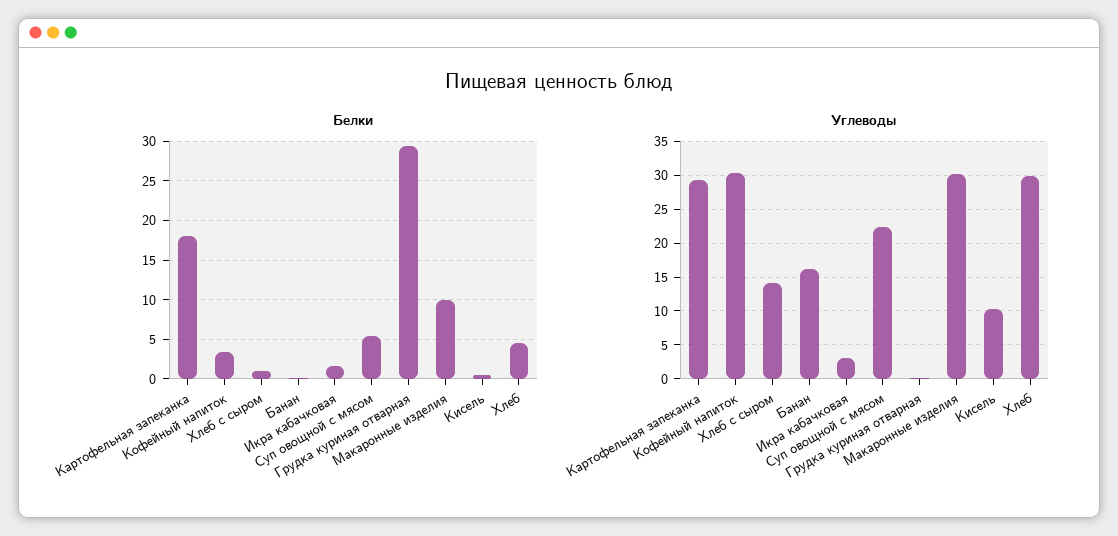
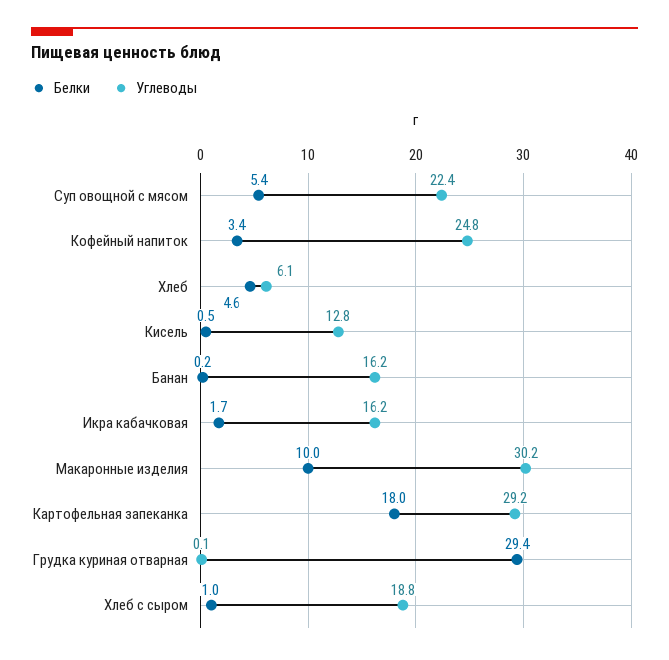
  {
    "Белки": {
      "Картофельная запеканка": 18,
      "Кофейный напиток": 3.4,
      "Хлеб с сыром": 1,
      "Банан": 0.2,
      "Икра кабачковая": 1.7,
      "Суп овощной с мясом": 5.4,
      "Грудка куриная отварная": 29.4,
      "Макаронные изделия": 10,
      "Кисель": 0.5,
      "Хлеб": 4.6
    },
    "Углеводы": {
      "Картофельная запеканка": 29.2,
-     "Кофейный напиток": 30,
+     "Кофейный напиток": 24.8,
-     "Хлеб с сыром": 14,
+     "Хлеб с сыром": 18.8,
      "Банан": 16.2,
-     "Икра кабачковая": 3,
+     "Икра кабачковая": 16.2,
      "Суп овощной с мясом": 22.4,
      "Грудка куриная отварная": 0.1,
      "Макаронные изделия": 30.2,
-     "Кисель": 10,
+     "Кисель": 12.8,
-     "Хлеб": 30
+     "Хлеб": 6.1
    }
  }

